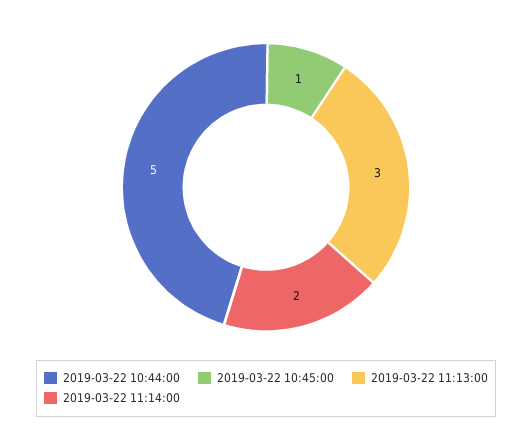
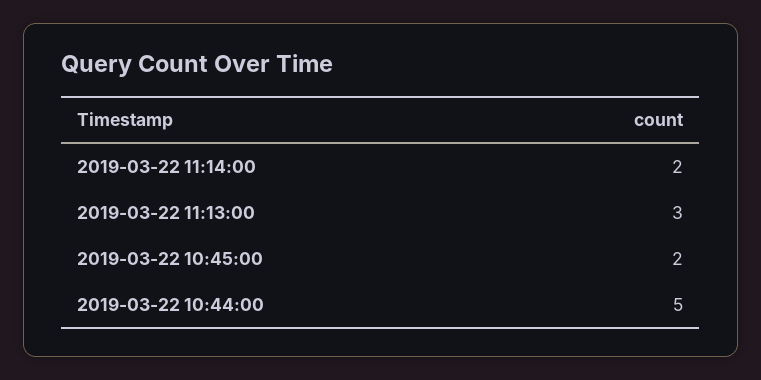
  {
    "2019-03-22 10:44:00": 5,
-   "2019-03-22 10:45:00": 1,
+   "2019-03-22 10:45:00": 2,
    "2019-03-22 11:13:00": 3,
    "2019-03-22 11:14:00": 2
  }

